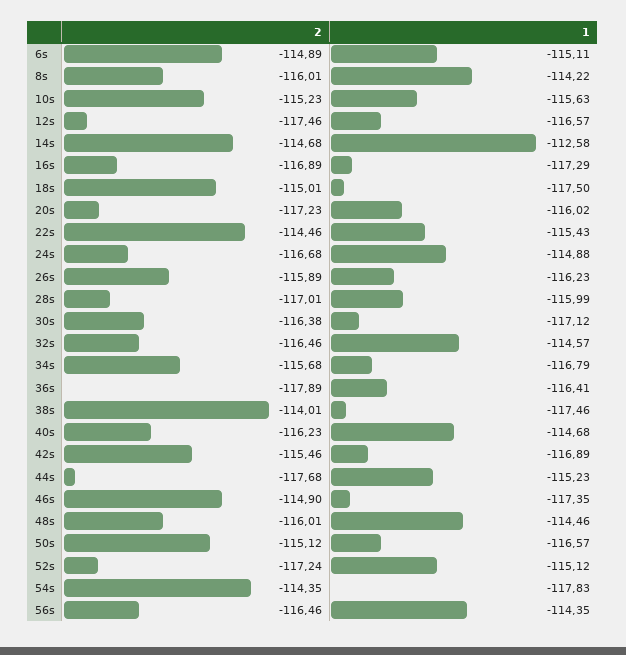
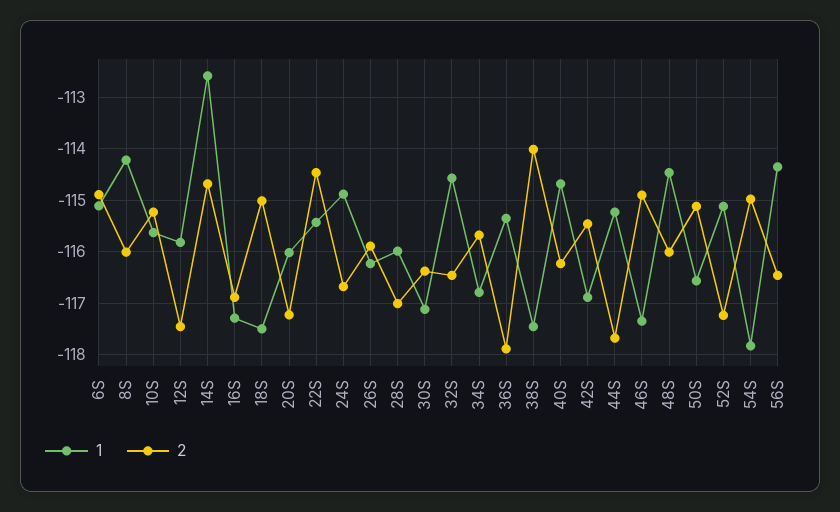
  {
    "2": {
      "6s": -114.89,
      "8s": -116.01,
      "10s": -115.23,
      "12s": -117.46,
      "14s": -114.68,
      "16s": -116.89,
      "18s": -115.01,
      "20s": -117.23,
      "22s": -114.46,
      "24s": -116.68,
      "26s": -115.89,
      "28s": -117.01,
      "30s": -116.38,
      "32s": -116.46,
      "34s": -115.68,
      "36s": -117.89,
      "38s": -114.01,
      "40s": -116.23,
      "42s": -115.46,
      "44s": -117.68,
      "46s": -114.9,
      "48s": -116.01,
      "50s": -115.12,
      "52s": -117.24,
-     "54s": -114.35,
+     "54s": -115,
      "56s": -116.46
    },
    "1": {
      "6s": -115.11,
      "8s": -114.22,
      "10s": -115.63,
-     "12s": -116.57,
+     "12s": -115.8,
      "14s": -112.58,
      "16s": -117.29,
      "18s": -117.5,
      "20s": -116.02,
      "22s": -115.43,
      "24s": -114.88,
      "26s": -116.23,
      "28s": -115.99,
      "30s": -117.12,
      "32s": -114.57,
      "34s": -116.79,
-     "36s": -116.41,
+     "36s": -115.4,
      "38s": -117.46,
      "40s": -114.68,
      "42s": -116.89,
      "44s": -115.23,
      "46s": -117.35,
      "48s": -114.46,
      "50s": -116.57,
      "52s": -115.12,
      "54s": -117.83,
      "56s": -114.35
    }
  }

